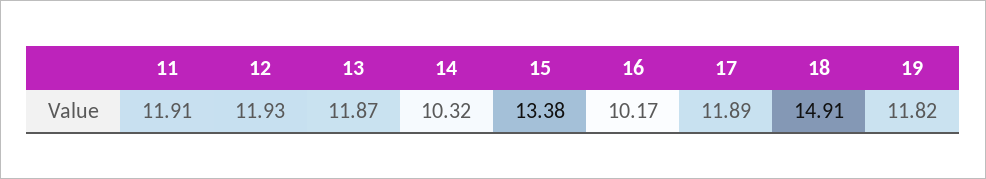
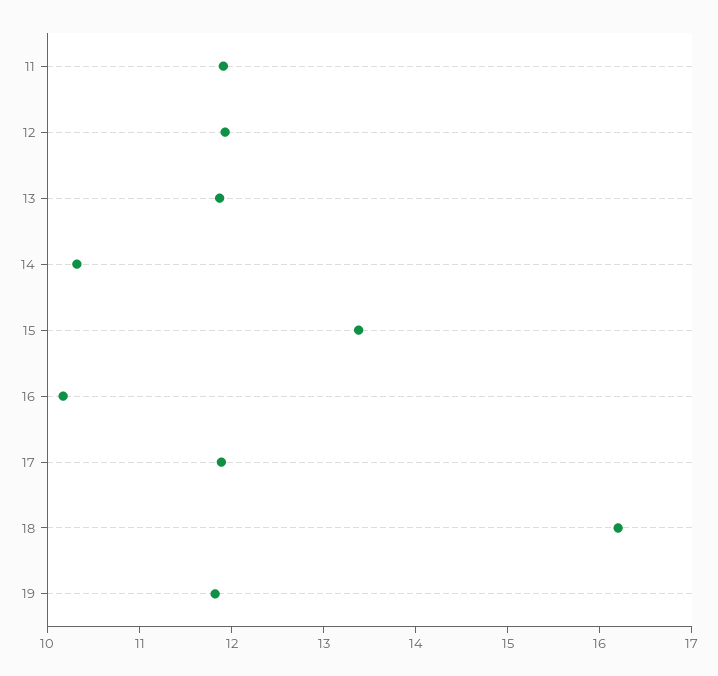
  {
    "11": 11.91,
    "12": 11.93,
    "13": 11.87,
    "14": 10.32,
    "15": 13.38,
    "16": 10.17,
    "17": 11.89,
-   "18": 14.91,
+   "18": 16.2,
    "19": 11.82
  }

